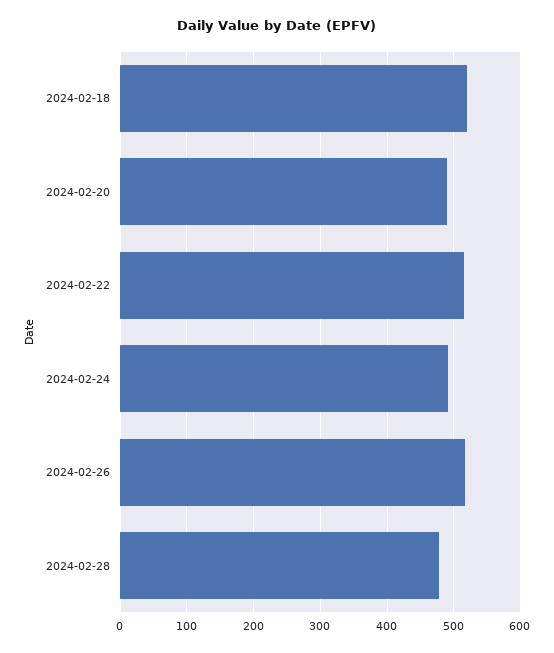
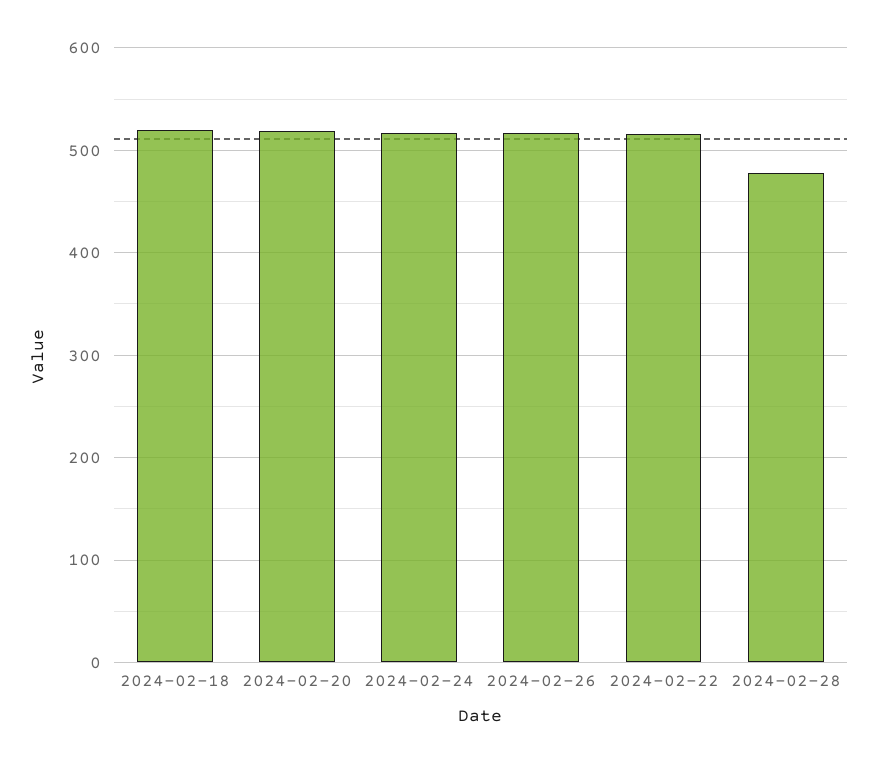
  {
    "2024-02-18": 520,
-   "2024-02-20": 490,
+   "2024-02-20": 520,
    "2024-02-22": 520,
-   "2024-02-24": 490,
+   "2024-02-24": 520,
    "2024-02-26": 520,
    "2024-02-28": 480
  }

